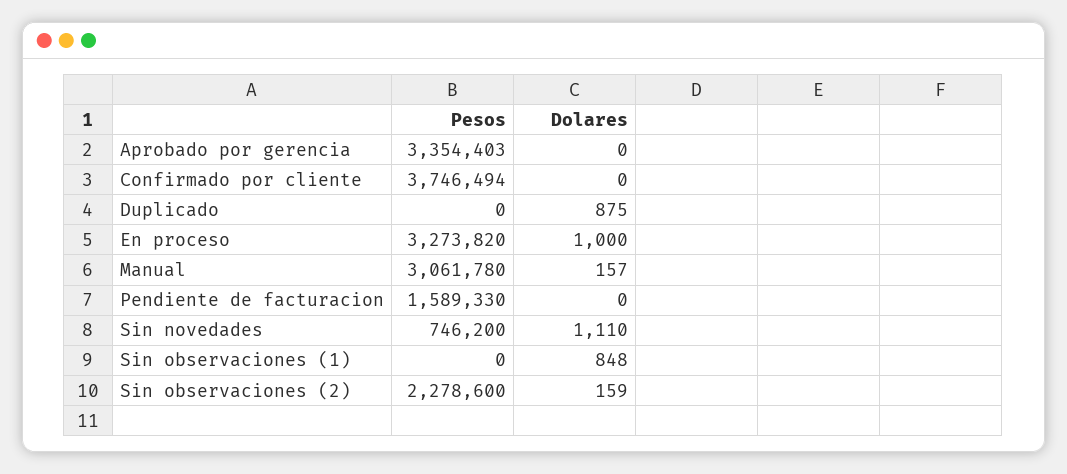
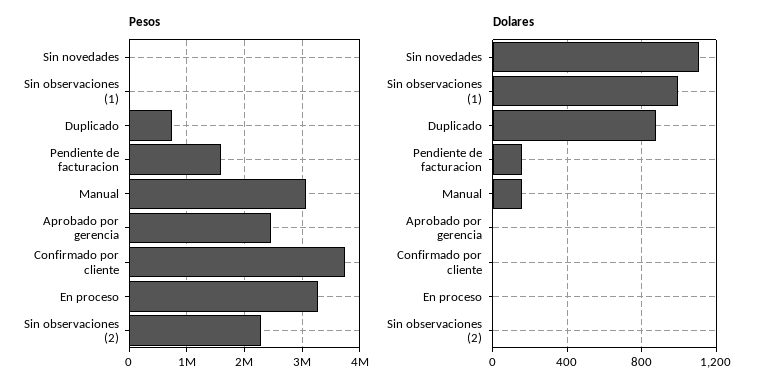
  {
    "Pesos": {
-     "Aprobado por gerencia": 3354403,
+     "Aprobado por gerencia": 2400000,
      "Confirmado por cliente": 3746494,
-     "Duplicado": 0,
+     "Duplicado": 800000,
      "En proceso": 3273820,
      "Manual": 3061780,
      "Pendiente de facturacion": 1589330,
-     "Sin novedades": 746200,
+     "Sin novedades": 0,
      "Sin observaciones (1)": 0,
      "Sin observaciones (2)": 2278600
    },
    "Dolares": {
      "Aprobado por gerencia": 0,
      "Confirmado por cliente": 0,
      "Duplicado": 875,
-     "En proceso": 1000,
+     "En proceso": 0,
      "Manual": 157,
-     "Pendiente de facturacion": 0,
+     "Pendiente de facturacion": 150,
      "Sin novedades": 1110,
-     "Sin observaciones (1)": 848,
+     "Sin observaciones (1)": 1000,
-     "Sin observaciones (2)": 159
+     "Sin observaciones (2)": 0
    }
  }

